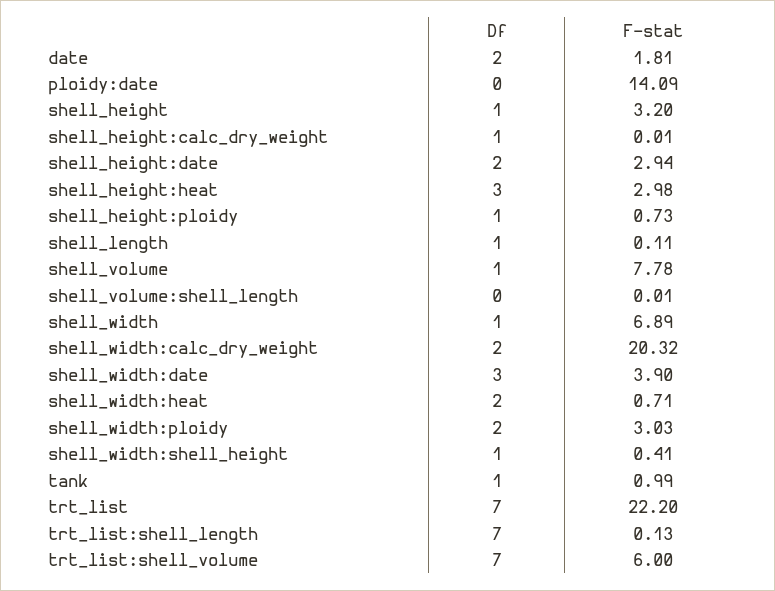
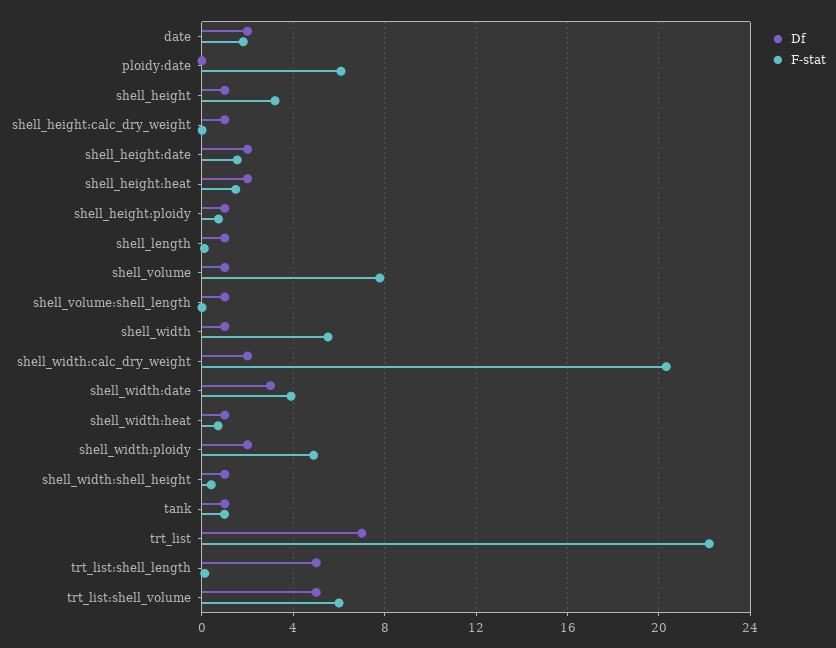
  {
    "Df": {
      "date": 2,
      "ploidy:date": 0,
      "shell_height": 1,
      "shell_height:calc_dry_weight": 1,
      "shell_height:date": 2,
-     "shell_height:heat": 3,
+     "shell_height:heat": 2,
      "shell_height:ploidy": 1,
      "shell_length": 1,
      "shell_volume": 1,
-     "shell_volume:shell_length": 0,
+     "shell_volume:shell_length": 1,
      "shell_width": 1,
      "shell_width:calc_dry_weight": 2,
      "shell_width:date": 3,
-     "shell_width:heat": 2,
+     "shell_width:heat": 1,
      "shell_width:ploidy": 2,
      "shell_width:shell_height": 1,
      "tank": 1,
      "trt_list": 7,
-     "trt_list:shell_length": 7,
+     "trt_list:shell_length": 5,
-     "trt_list:shell_volume": 7
+     "trt_list:shell_volume": 5
    },
    "F-stat": {
      "date": 1.81,
-     "ploidy:date": 14.09,
+     "ploidy:date": 6,
      "shell_height": 3.2,
      "shell_height:calc_dry_weight": 0.01,
-     "shell_height:date": 2.94,
+     "shell_height:date": 1.5,
-     "shell_height:heat": 2.98,
+     "shell_height:heat": 1.5,
      "shell_height:ploidy": 0.73,
      "shell_length": 0.11,
      "shell_volume": 7.78,
      "shell_volume:shell_length": 0.01,
-     "shell_width": 6.89,
+     "shell_width": 5.5,
      "shell_width:calc_dry_weight": 20.32,
      "shell_width:date": 3.9,
      "shell_width:heat": 0.71,
-     "shell_width:ploidy": 3.03,
+     "shell_width:ploidy": 5,
      "shell_width:shell_height": 0.41,
      "tank": 0.99,
      "trt_list": 22.2,
      "trt_list:shell_length": 0.13,
      "trt_list:shell_volume": 6
    }
  }

